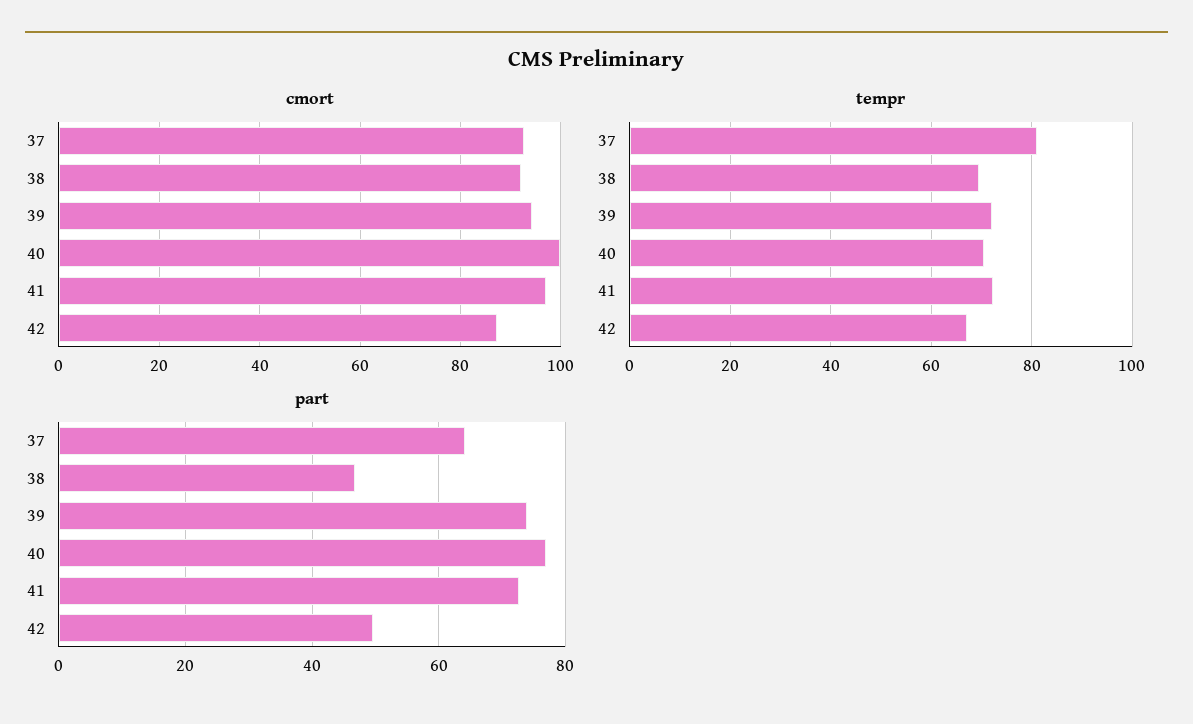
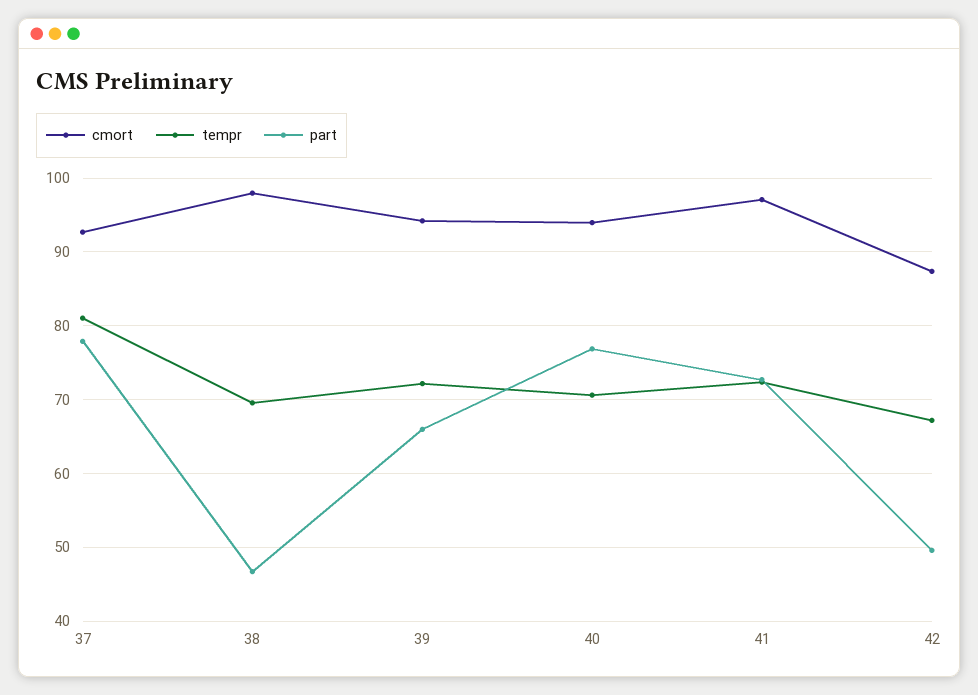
  {
    "cmort": {
      "37": 93,
-     "38": 92,
+     "38": 98,
      "39": 94,
-     "40": 100,
+     "40": 94,
      "41": 97,
      "42": 87
    },
    "tempr": {
      "37": 81,
      "38": 70,
      "39": 72,
      "40": 71,
      "41": 72,
      "42": 67
    },
    "part": {
-     "37": 64,
+     "37": 78,
      "38": 47,
-     "39": 74,
+     "39": 66,
      "40": 77,
      "41": 73,
      "42": 50
    }
  }

